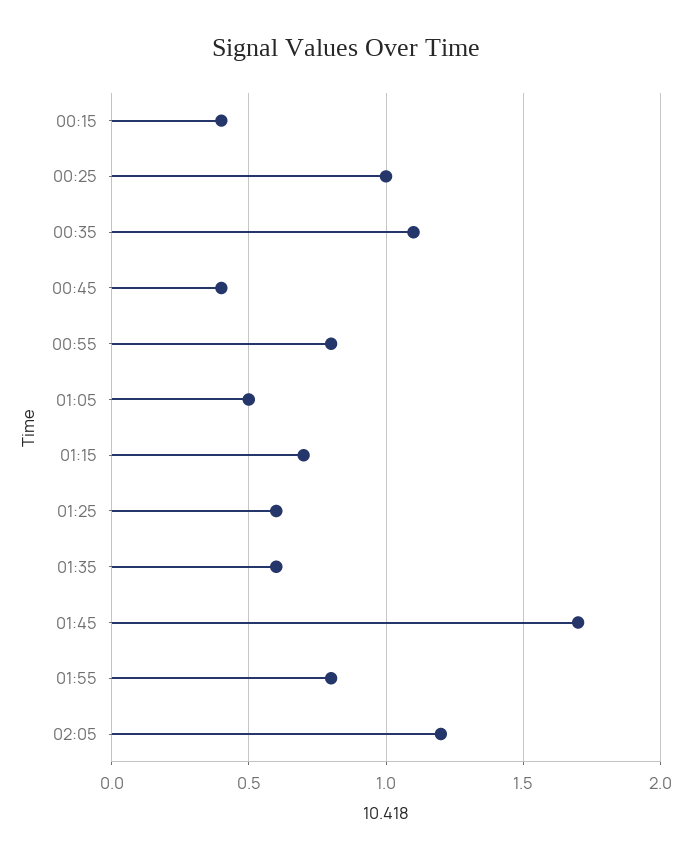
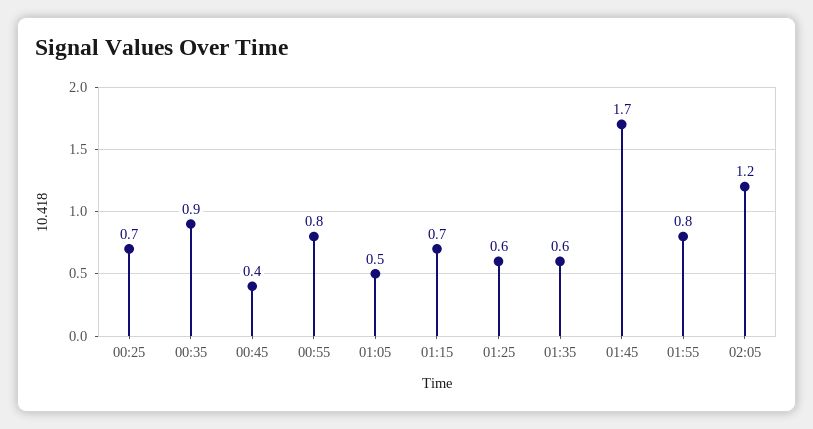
  {
-   "00:15": 0.4,
-   "00:25": 1,
+   "00:25": 0.7,
-   "00:35": 1.1,
+   "00:35": 0.9,
    "00:45": 0.4,
    "00:55": 0.8,
    "01:05": 0.5,
    "01:15": 0.7,
    "01:25": 0.6,
    "01:35": 0.6,
    "01:45": 1.7,
    "01:55": 0.8,
    "02:05": 1.2
  }

